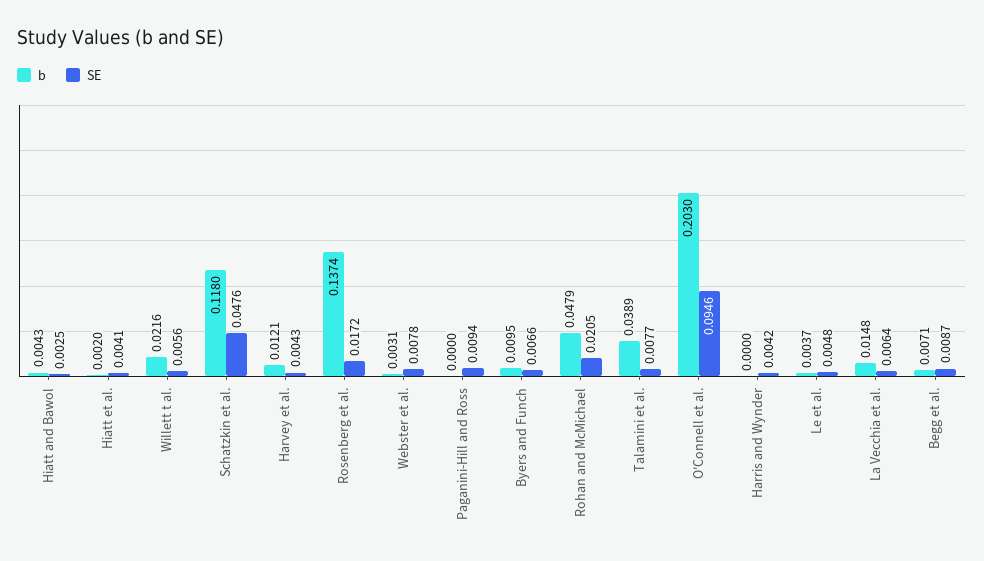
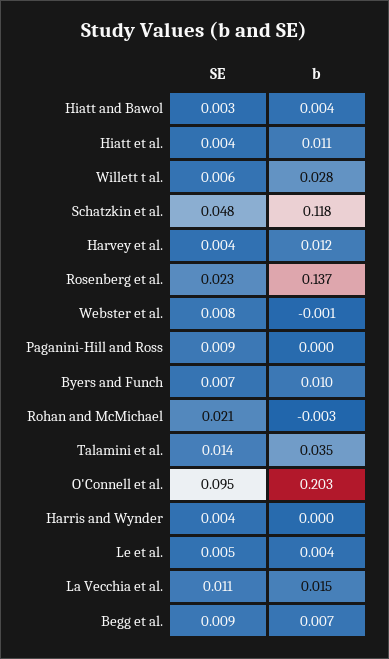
  {
    "b": {
      "Hiatt and Bawol": 0.0043,
-     "Hiatt et al.": 0.002,
+     "Hiatt et al.": 0.011,
-     "Willett t al.": 0.0216,
+     "Willett t al.": 0.028,
      "Schatzkin et al.": 0.118,
      "Harvey et al.": 0.0121,
      "Rosenberg et al.": 0.1374,
-     "Webster et al.": 0.0031,
+     "Webster et al.": -0.001,
      "Paganini-Hill and Ross": 0,
      "Byers and Funch": 0.0095,
-     "Rohan and McMichael": 0.0479,
+     "Rohan and McMichael": -0.003,
-     "Talamini et al.": 0.0389,
+     "Talamini et al.": 0.035,
      "O'Connell et al.": 0.203,
      "Harris and Wynder": 0,
      "Le et al.": 0.0037,
      "La Vecchia et al.": 0.0148,
      "Begg et al.": 0.0071
    },
    "SE": {
      "Hiatt and Bawol": 0.0025,
      "Hiatt et al.": 0.0041,
      "Willett t al.": 0.0056,
      "Schatzkin et al.": 0.0476,
      "Harvey et al.": 0.0043,
-     "Rosenberg et al.": 0.0172,
+     "Rosenberg et al.": 0.023,
      "Webster et al.": 0.0078,
      "Paganini-Hill and Ross": 0.0094,
      "Byers and Funch": 0.0066,
      "Rohan and McMichael": 0.0205,
-     "Talamini et al.": 0.0077,
+     "Talamini et al.": 0.014,
      "O'Connell et al.": 0.0946,
      "Harris and Wynder": 0.0042,
      "Le et al.": 0.0048,
-     "La Vecchia et al.": 0.0064,
+     "La Vecchia et al.": 0.011,
      "Begg et al.": 0.0087
    }
  }

